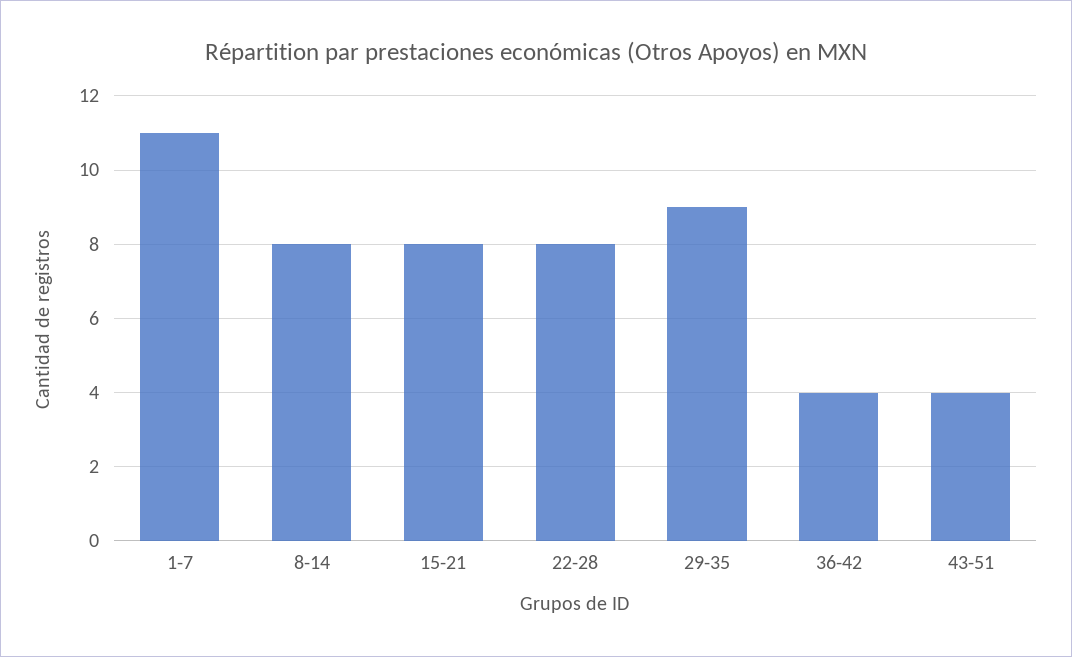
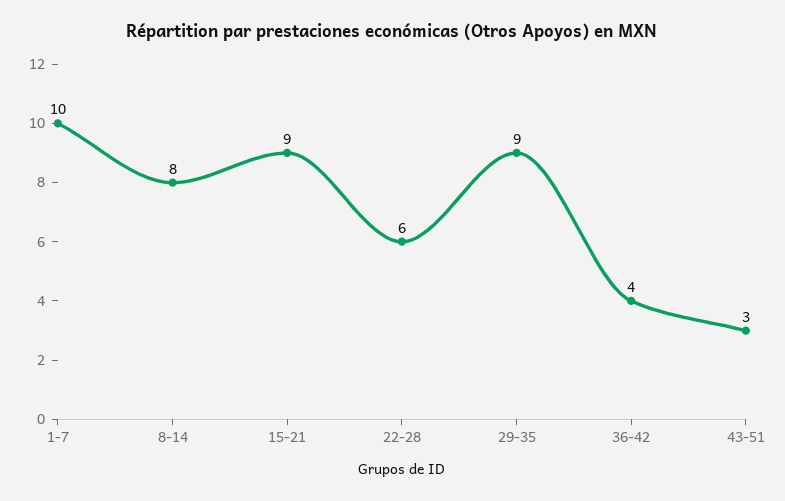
  {
-   "1-7": 11,
+   "1-7": 10,
    "8-14": 8,
-   "15-21": 8,
+   "15-21": 9,
-   "22-28": 8,
+   "22-28": 6,
    "29-35": 9,
    "36-42": 4,
-   "43-51": 4
+   "43-51": 3
  }

